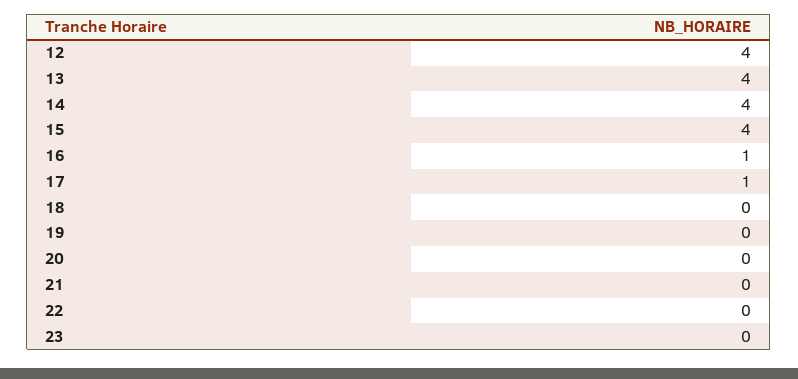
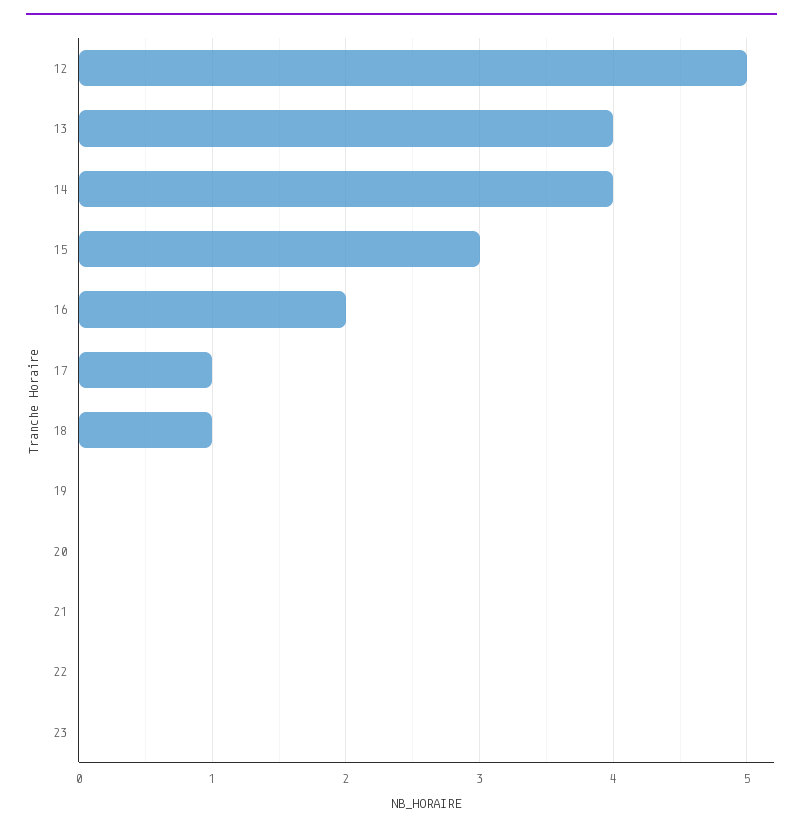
  {
-   "12": 4,
+   "12": 5,
    "13": 4,
    "14": 4,
-   "15": 4,
+   "15": 3,
-   "16": 1,
+   "16": 2,
    "17": 1,
-   "18": 0,
+   "18": 1,
    "19": 0,
    "20": 0,
    "21": 0,
    "22": 0,
    "23": 0
  }

